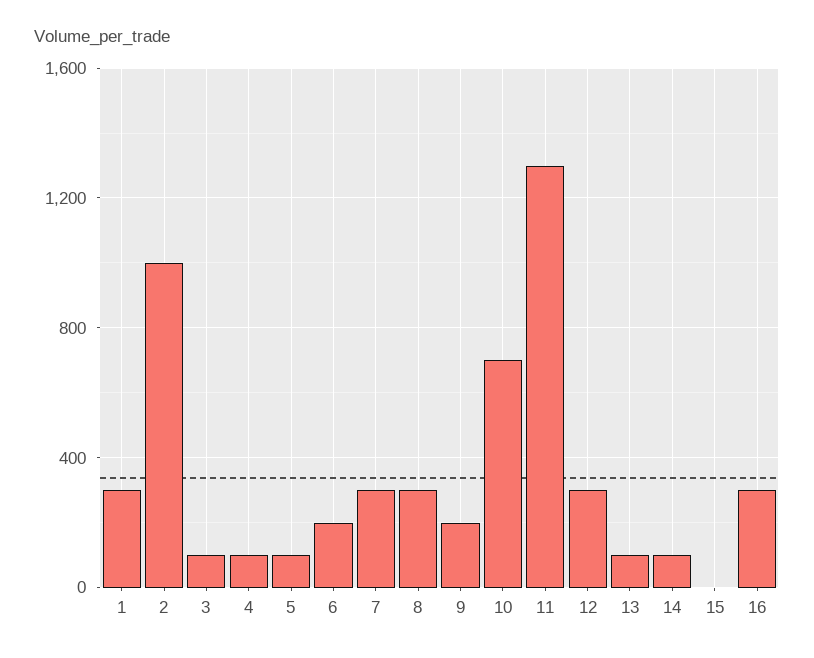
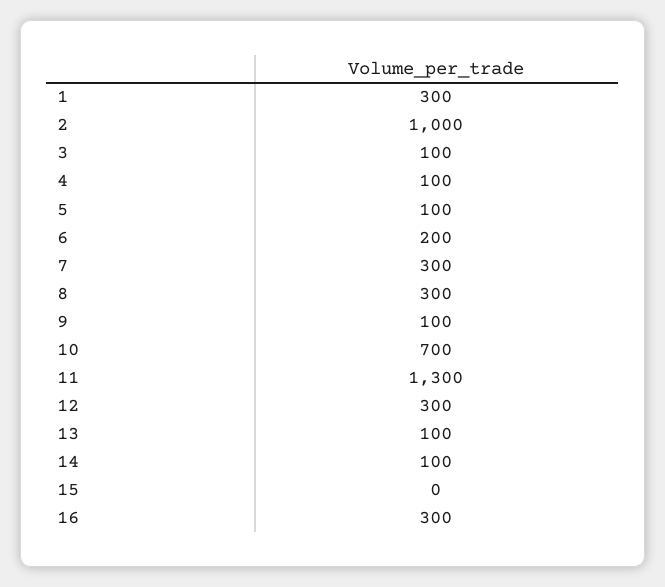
  {
    "1": 300,
    "2": 1000,
    "3": 100,
    "4": 100,
    "5": 100,
    "6": 200,
    "7": 300,
    "8": 300,
-   "9": 200,
+   "9": 100,
    "10": 700,
    "11": 1300,
    "12": 300,
    "13": 100,
    "14": 100,
    "15": 0,
    "16": 300
  }

